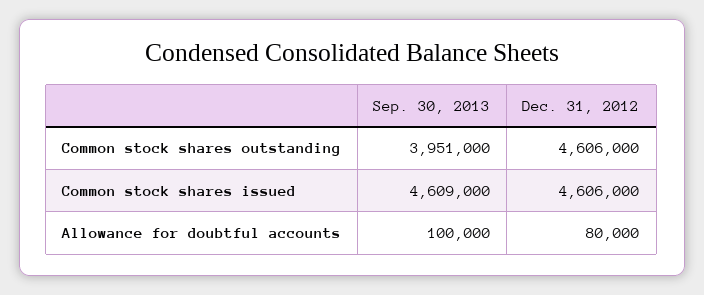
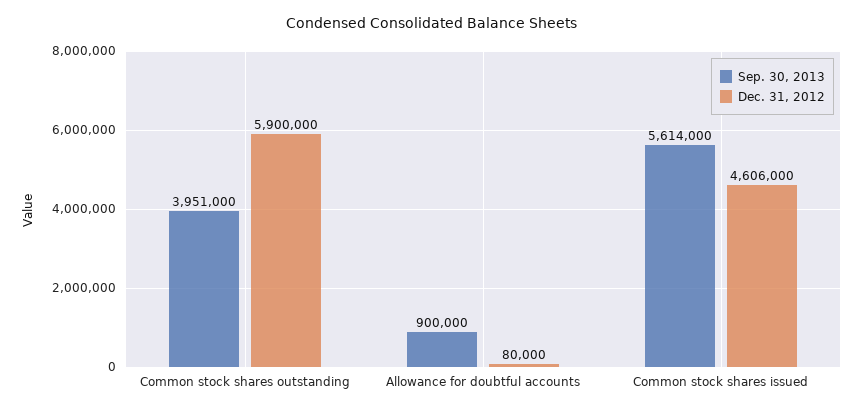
  {
    "Sep. 30, 2013": {
      "Common stock shares outstanding": 3951000,
-     "Common stock shares issued": 4609000,
+     "Common stock shares issued": 5614000,
-     "Allowance for doubtful accounts": 100000
+     "Allowance for doubtful accounts": 900000
    },
    "Dec. 31, 2012": {
-     "Common stock shares outstanding": 4606000,
+     "Common stock shares outstanding": 5900000,
      "Common stock shares issued": 4606000,
      "Allowance for doubtful accounts": 80000
    }
  }

